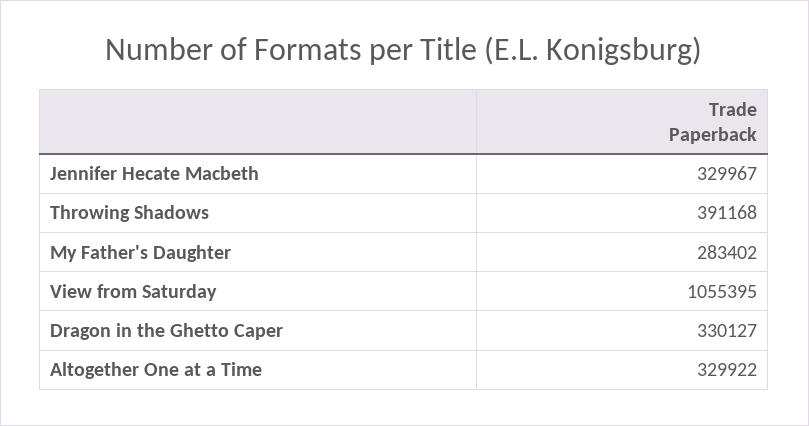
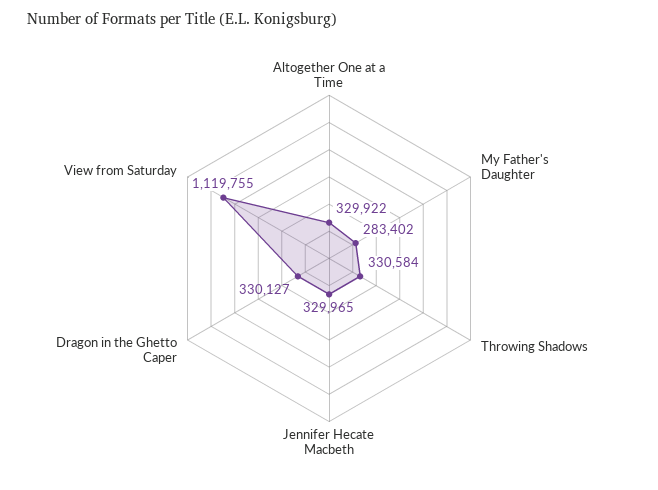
  {
-   "Jennifer Hecate Macbeth": 329967,
+   "Jennifer Hecate Macbeth": 329965,
-   "Throwing Shadows": 391168,
+   "Throwing Shadows": 330584,
    "My Father's Daughter": 283402,
-   "View from Saturday": 1055395,
+   "View from Saturday": 1119755,
    "Dragon in the Ghetto Caper": 330127,
    "Altogether One at a Time": 329922
  }

